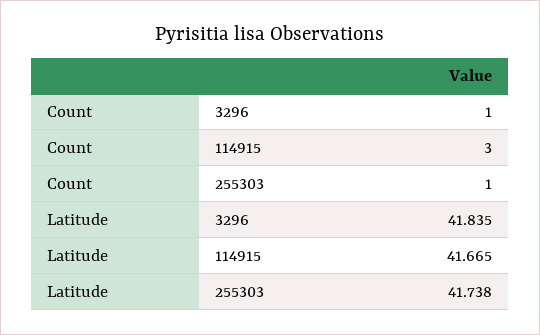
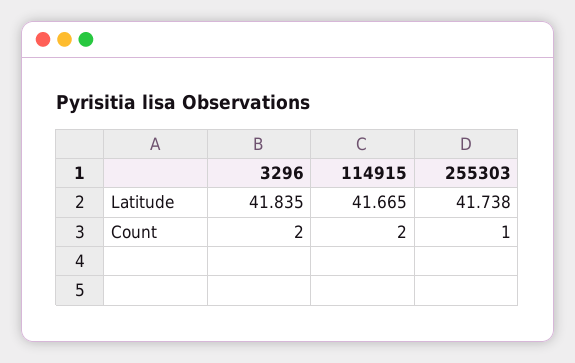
  {
    "Count": {
-     "3296": 1,
+     "3296": 2,
-     "114915": 3,
+     "114915": 2,
      "255303": 1
    },
    "Latitude": {
      "3296": 41.835,
      "114915": 41.665,
      "255303": 41.738
    }
  }

